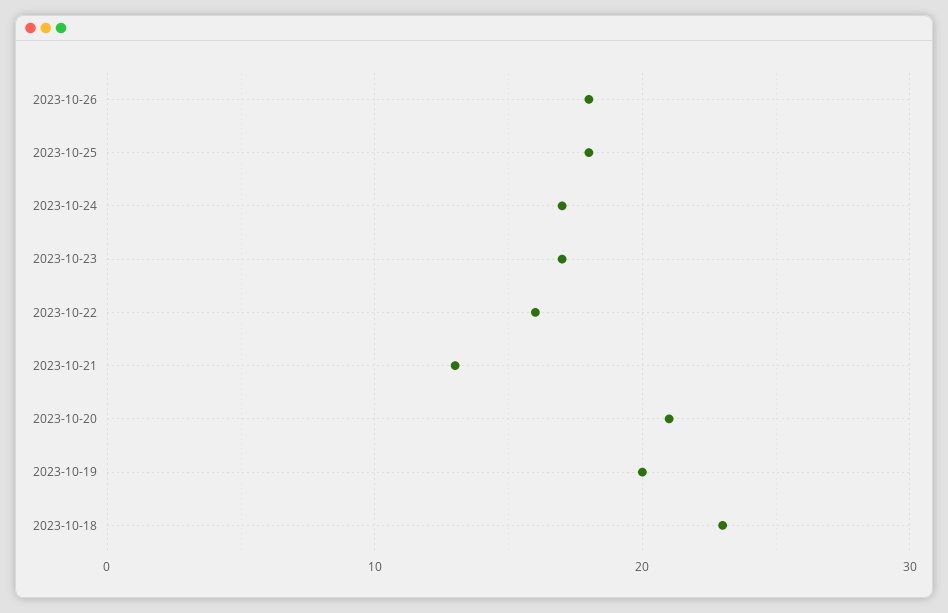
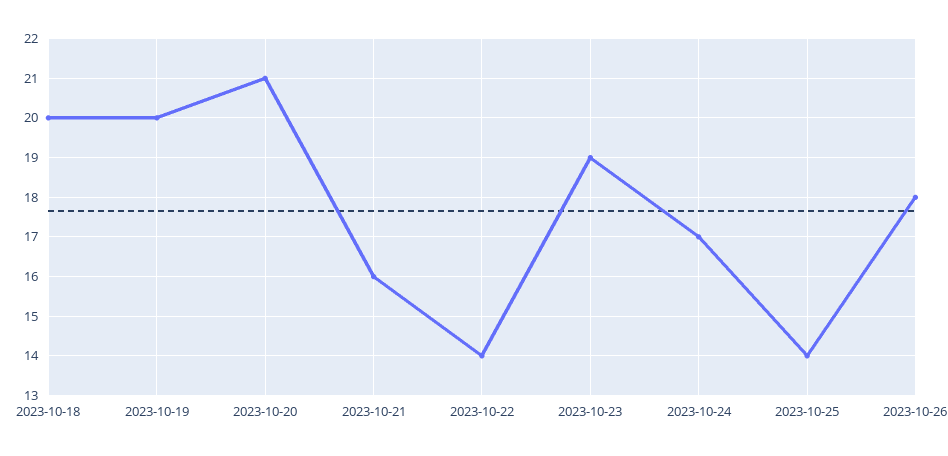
  {
    "2023-10-26": 18,
-   "2023-10-25": 18,
+   "2023-10-25": 14,
    "2023-10-24": 17,
-   "2023-10-23": 17,
+   "2023-10-23": 19,
-   "2023-10-22": 16,
+   "2023-10-22": 14,
-   "2023-10-21": 13,
+   "2023-10-21": 16,
    "2023-10-20": 21,
    "2023-10-19": 20,
-   "2023-10-18": 23
+   "2023-10-18": 20
  }

